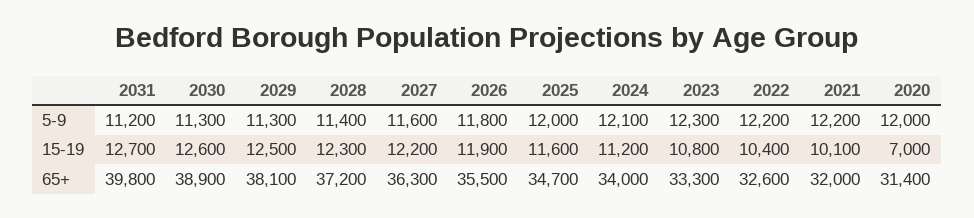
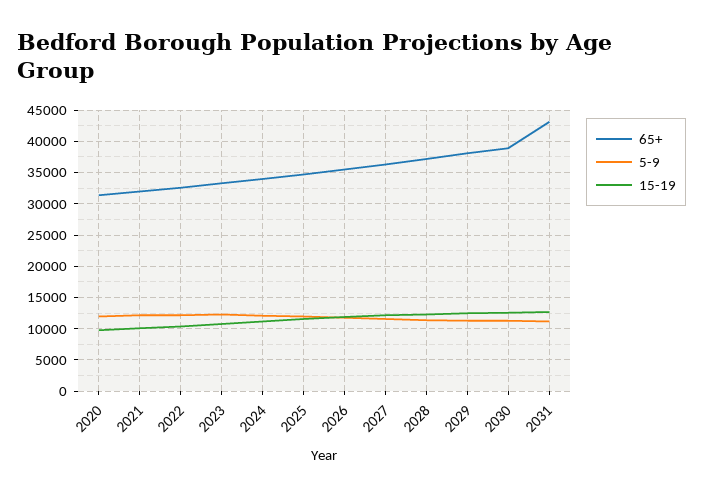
  {
    "5-9": {
      "2031": 11200,
      "2030": 11300,
      "2029": 11300,
      "2028": 11400,
      "2027": 11600,
      "2026": 11800,
      "2025": 12000,
      "2024": 12100,
      "2023": 12300,
      "2022": 12200,
      "2021": 12200,
      "2020": 12000
    },
    "15-19": {
      "2031": 12700,
      "2030": 12600,
      "2029": 12500,
      "2028": 12300,
      "2027": 12200,
      "2026": 11900,
      "2025": 11600,
      "2024": 11200,
      "2023": 10800,
      "2022": 10400,
      "2021": 10100,
-     "2020": 7000
+     "2020": 10000
    },
    "65+": {
-     "2031": 39800,
+     "2031": 43000,
      "2030": 38900,
      "2029": 38100,
      "2028": 37200,
      "2027": 36300,
      "2026": 35500,
      "2025": 34700,
      "2024": 34000,
      "2023": 33300,
      "2022": 32600,
      "2021": 32000,
      "2020": 31400
    }
  }

